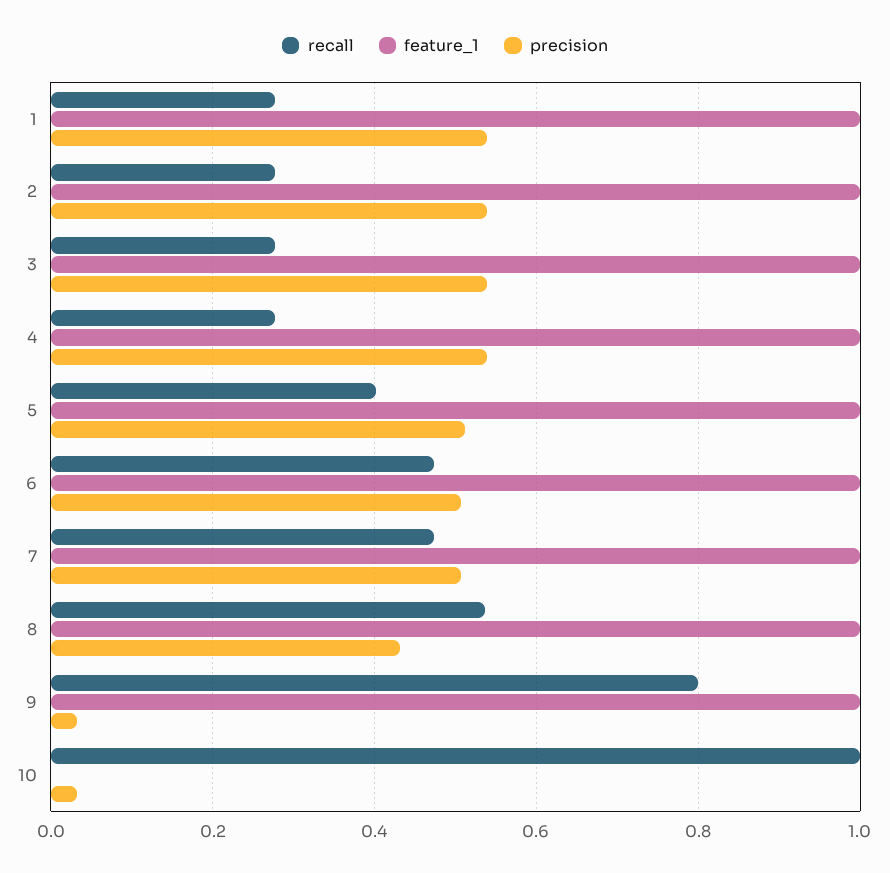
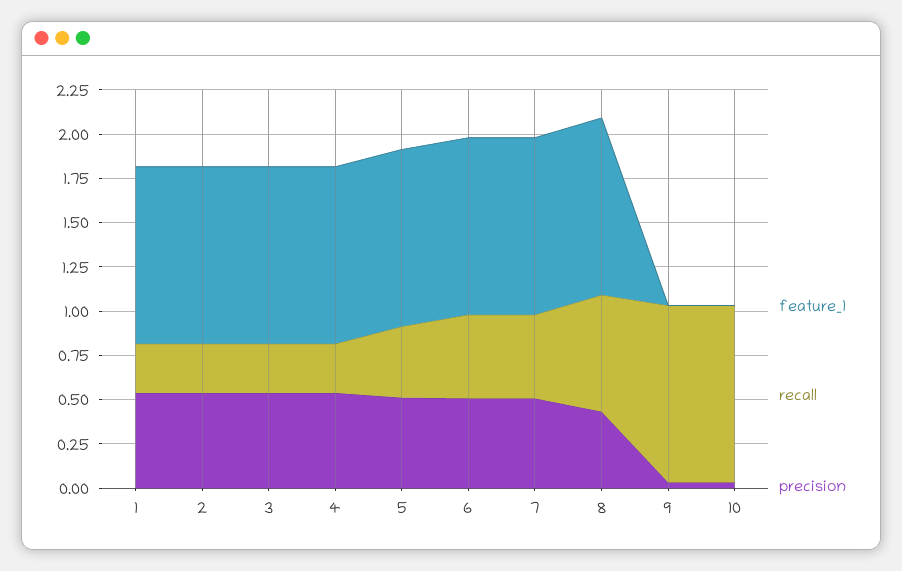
  {
    "recall": {
      "1": 0.28,
      "2": 0.28,
      "3": 0.28,
      "4": 0.28,
      "5": 0.4,
      "6": 0.48,
      "7": 0.48,
-     "8": 0.54,
+     "8": 0.65,
-     "9": 0.8,
+     "9": 1,
      "10": 1
    },
    "feature_1": {
      "1": 1,
      "2": 1,
      "3": 1,
      "4": 1,
      "5": 1,
      "6": 1,
      "7": 1,
      "8": 1,
-     "9": 1,
+     "9": 0,
      "10": 0
    },
    "precision": {
      "1": 0.54,
      "2": 0.54,
      "3": 0.54,
      "4": 0.54,
      "5": 0.52,
      "6": 0.5,
      "7": 0.5,
      "8": 0.44,
      "9": 0.04,
      "10": 0.04
    }
  }

